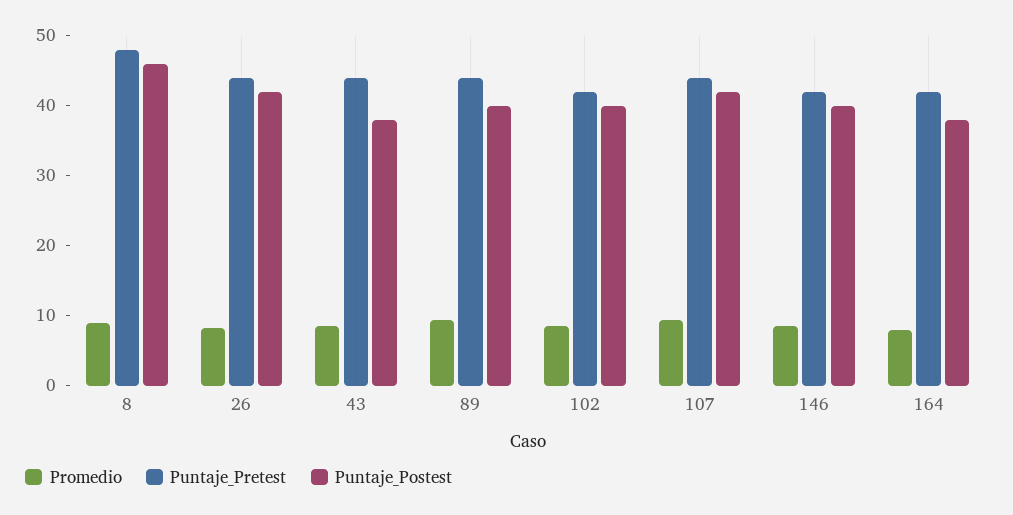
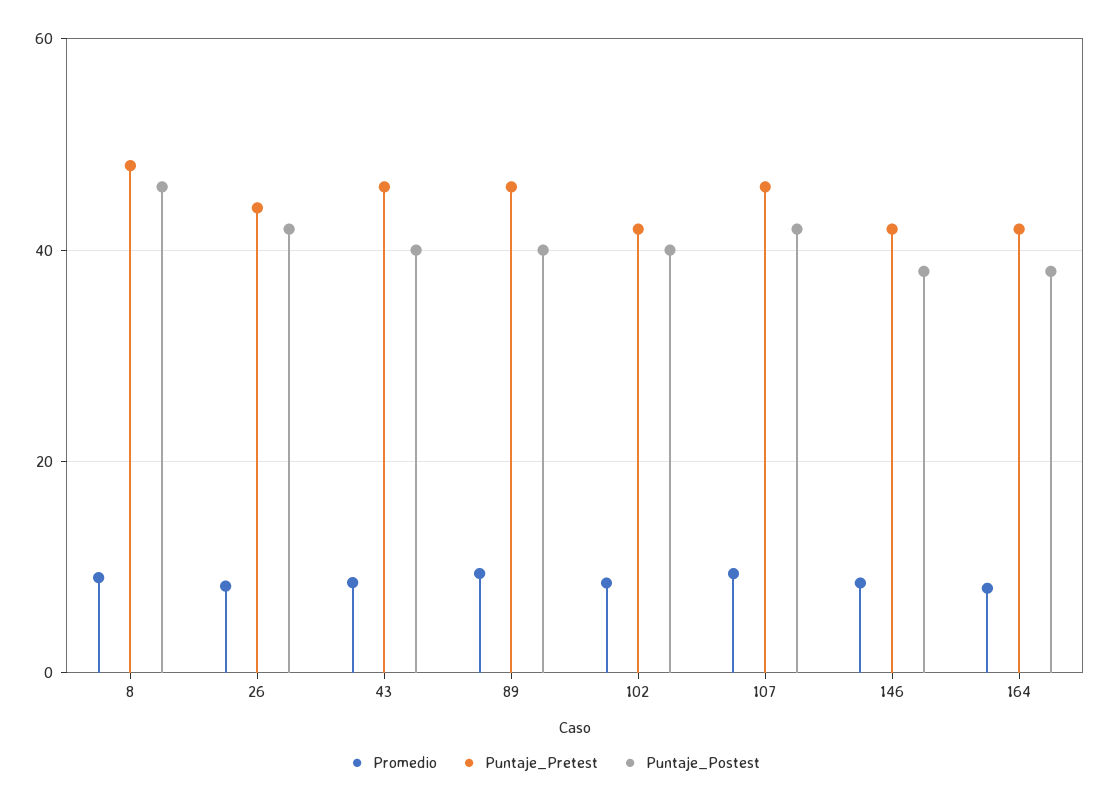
  {
    "Promedio": {
      "8": 10,
      "26": 8,
      "43": 8,
      "89": 10,
      "102": 8,
      "107": 10,
      "146": 8,
      "164": 8
    },
    "Puntaje_Pretest": {
      "8": 48,
      "26": 44,
-     "43": 44,
+     "43": 46,
-     "89": 44,
+     "89": 46,
      "102": 42,
-     "107": 44,
+     "107": 46,
      "146": 42,
      "164": 42
    },
    "Puntaje_Postest": {
      "8": 46,
      "26": 42,
-     "43": 38,
+     "43": 40,
      "89": 40,
      "102": 40,
      "107": 42,
-     "146": 40,
+     "146": 38,
      "164": 38
    }
  }

